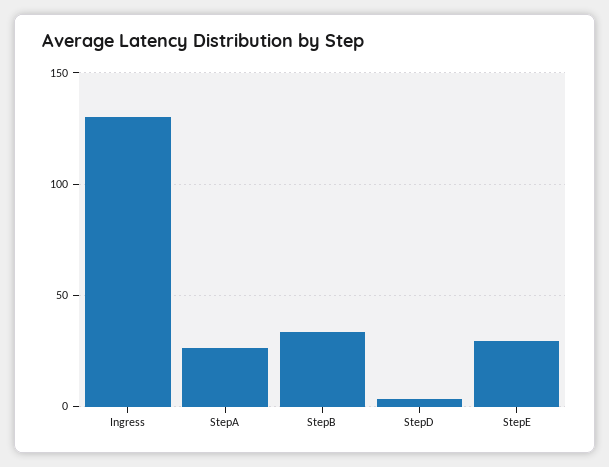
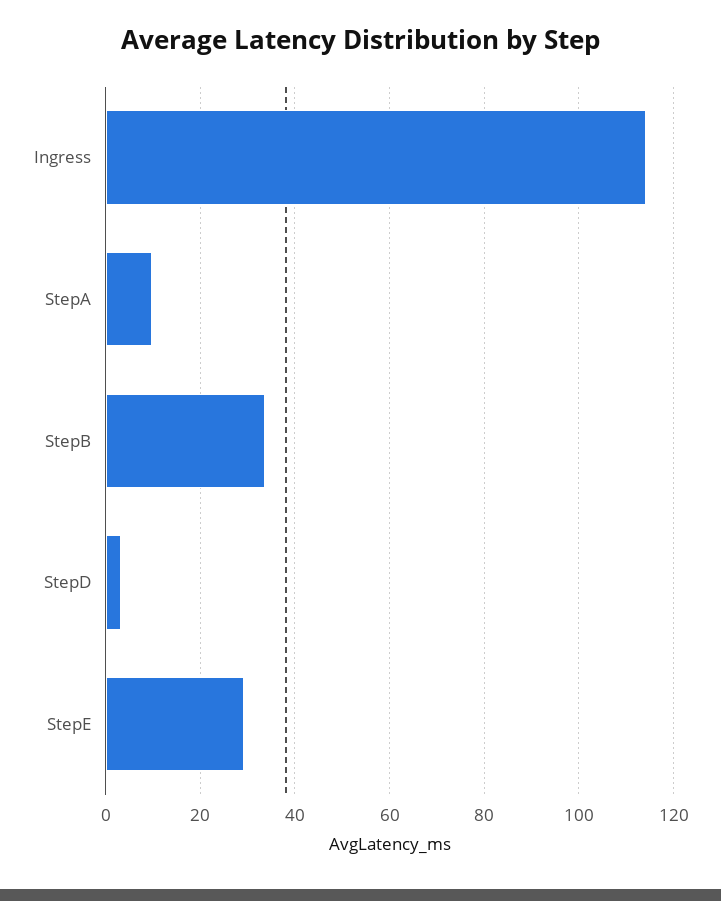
  {
-   "Ingress": 130,
+   "Ingress": 114,
-   "StepA": 25,
+   "StepA": 10,
    "StepB": 34,
    "StepD": 4,
    "StepE": 30
  }

